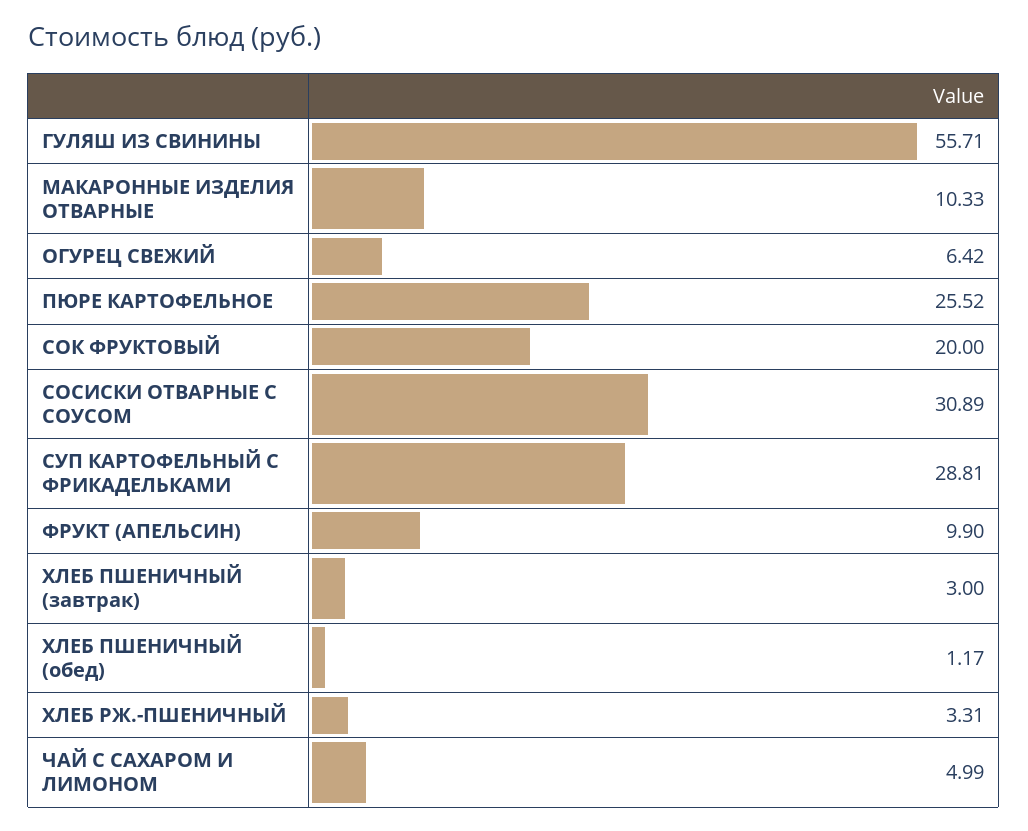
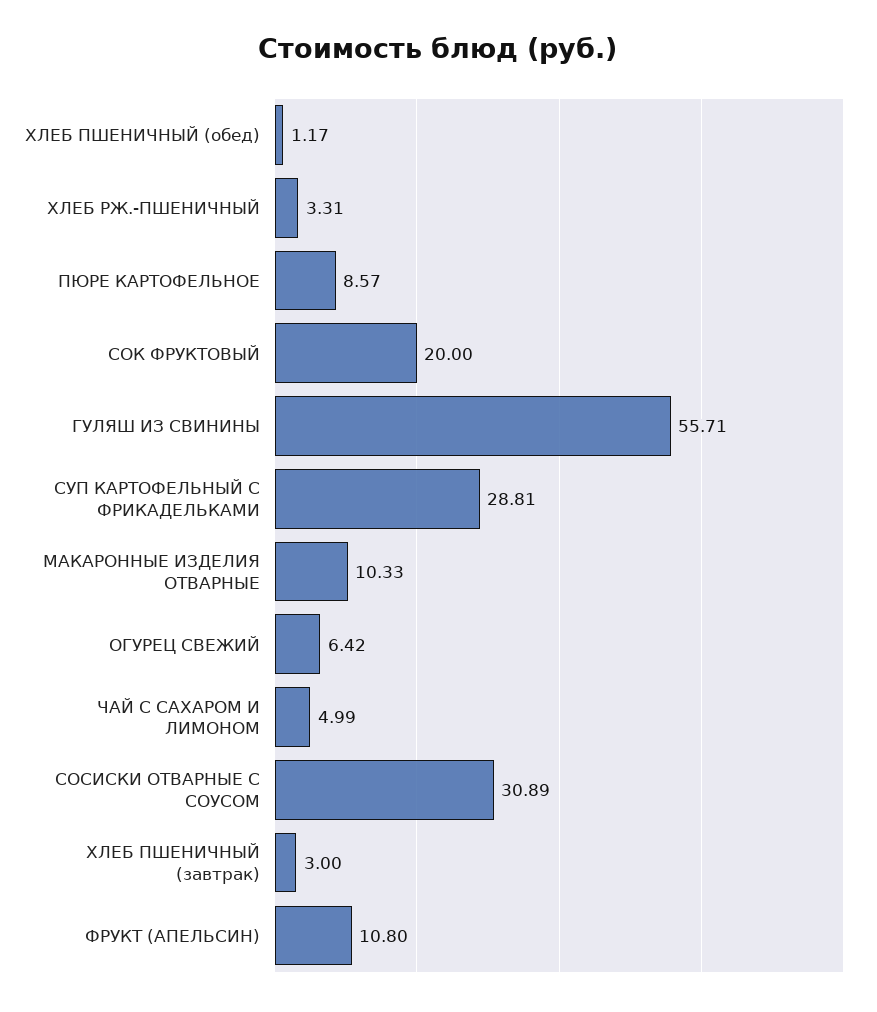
  {
    "ГУЛЯШ ИЗ СВИНИНЫ": 55.71,
    "МАКАРОННЫЕ ИЗДЕЛИЯ ОТВАРНЫЕ": 10.33,
    "ОГУРЕЦ СВЕЖИЙ": 6.42,
-   "ПЮРЕ КАРТОФЕЛЬНОЕ": 25.52,
+   "ПЮРЕ КАРТОФЕЛЬНОЕ": 8.57,
    "СОК ФРУКТОВЫЙ": 20,
    "СОСИСКИ ОТВАРНЫЕ С СОУСОМ": 30.89,
    "СУП КАРТОФЕЛЬНЫЙ С ФРИКАДЕЛЬКАМИ": 28.81,
-   "ФРУКТ (АПЕЛЬСИН)": 9.9,
+   "ФРУКТ (АПЕЛЬСИН)": 10.8,
    "ХЛЕБ ПШЕНИЧНЫЙ (завтрак)": 3,
    "ХЛЕБ ПШЕНИЧНЫЙ (обед)": 1.17,
    "ХЛЕБ РЖ.-ПШЕНИЧНЫЙ": 3.31,
    "ЧАЙ С САХАРОМ И ЛИМОНОМ": 4.99
  }

